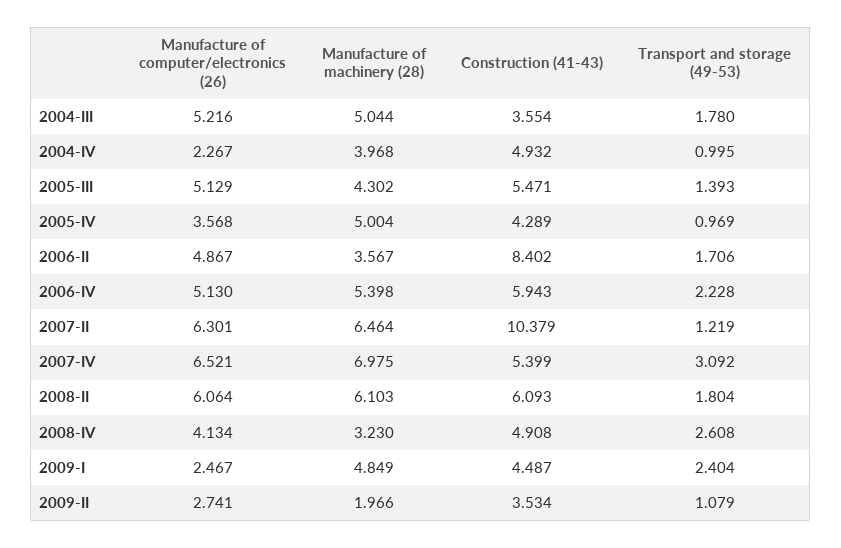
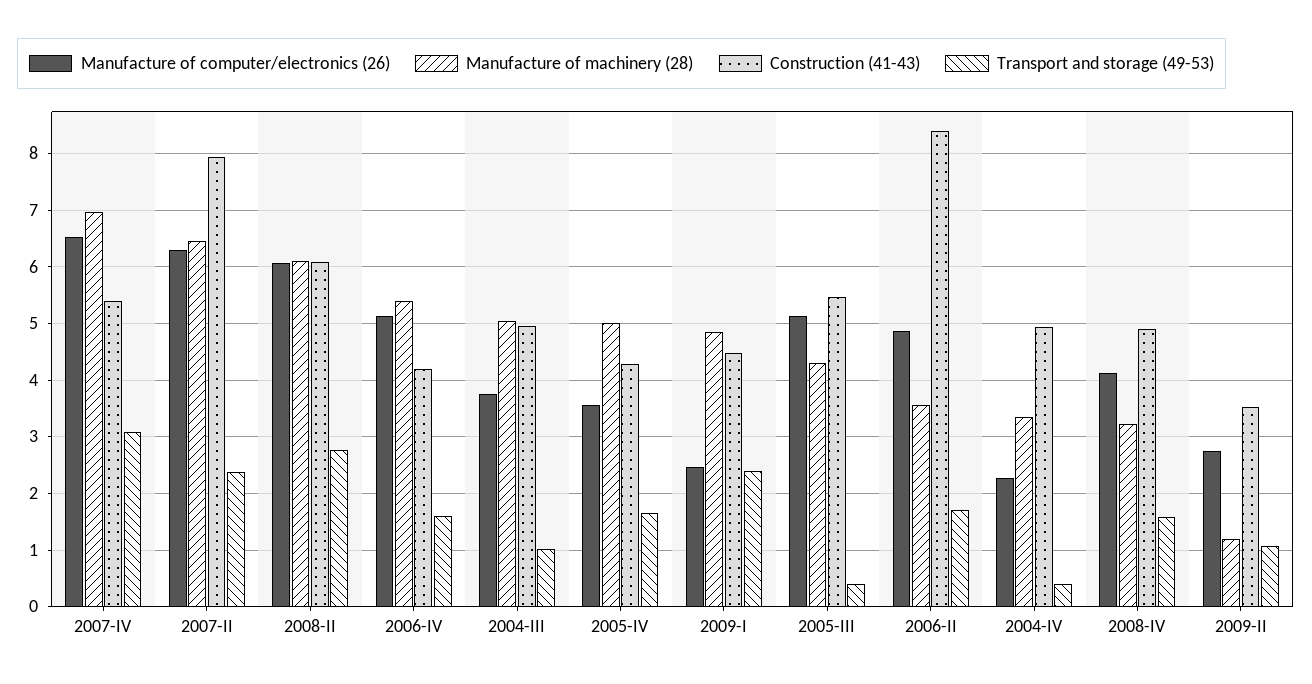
  {
    "Manufacture of computer/electronics (26)": {
-     "2004-III": 5.216,
+     "2004-III": 3.8,
      "2004-IV": 2.267,
      "2005-III": 5.129,
      "2005-IV": 3.568,
      "2006-II": 4.867,
      "2006-IV": 5.13,
      "2007-II": 6.301,
      "2007-IV": 6.521,
      "2008-II": 6.064,
      "2008-IV": 4.134,
      "2009-I": 2.467,
      "2009-II": 2.741
    },
    "Manufacture of machinery (28)": {
      "2004-III": 5.044,
-     "2004-IV": 3.968,
+     "2004-IV": 3.4,
      "2005-III": 4.302,
      "2005-IV": 5.004,
      "2006-II": 3.567,
      "2006-IV": 5.398,
      "2007-II": 6.464,
      "2007-IV": 6.975,
      "2008-II": 6.103,
      "2008-IV": 3.23,
      "2009-I": 4.849,
-     "2009-II": 1.966
+     "2009-II": 1.2
    },
    "Construction (41-43)": {
-     "2004-III": 3.554,
+     "2004-III": 5,
      "2004-IV": 4.932,
      "2005-III": 5.471,
      "2005-IV": 4.289,
      "2006-II": 8.402,
-     "2006-IV": 5.943,
+     "2006-IV": 4.2,
-     "2007-II": 10.379,
+     "2007-II": 8,
      "2007-IV": 5.399,
      "2008-II": 6.093,
      "2008-IV": 4.908,
      "2009-I": 4.487,
      "2009-II": 3.534
    },
    "Transport and storage (49-53)": {
-     "2004-III": 1.78,
+     "2004-III": 1,
-     "2004-IV": 0.995,
+     "2004-IV": 0.4,
-     "2005-III": 1.393,
+     "2005-III": 0.4,
-     "2005-IV": 0.969,
+     "2005-IV": 1.6,
      "2006-II": 1.706,
-     "2006-IV": 2.228,
+     "2006-IV": 1.6,
-     "2007-II": 1.219,
+     "2007-II": 2.4,
      "2007-IV": 3.092,
-     "2008-II": 1.804,
+     "2008-II": 2.8,
-     "2008-IV": 2.608,
+     "2008-IV": 1.6,
      "2009-I": 2.404,
      "2009-II": 1.079
    }
  }

